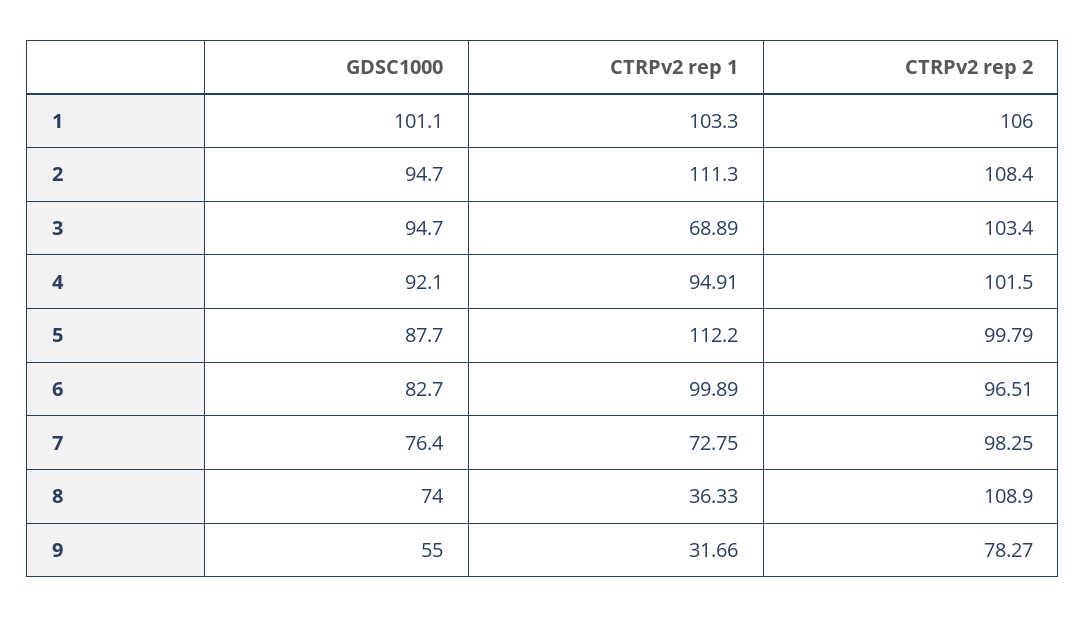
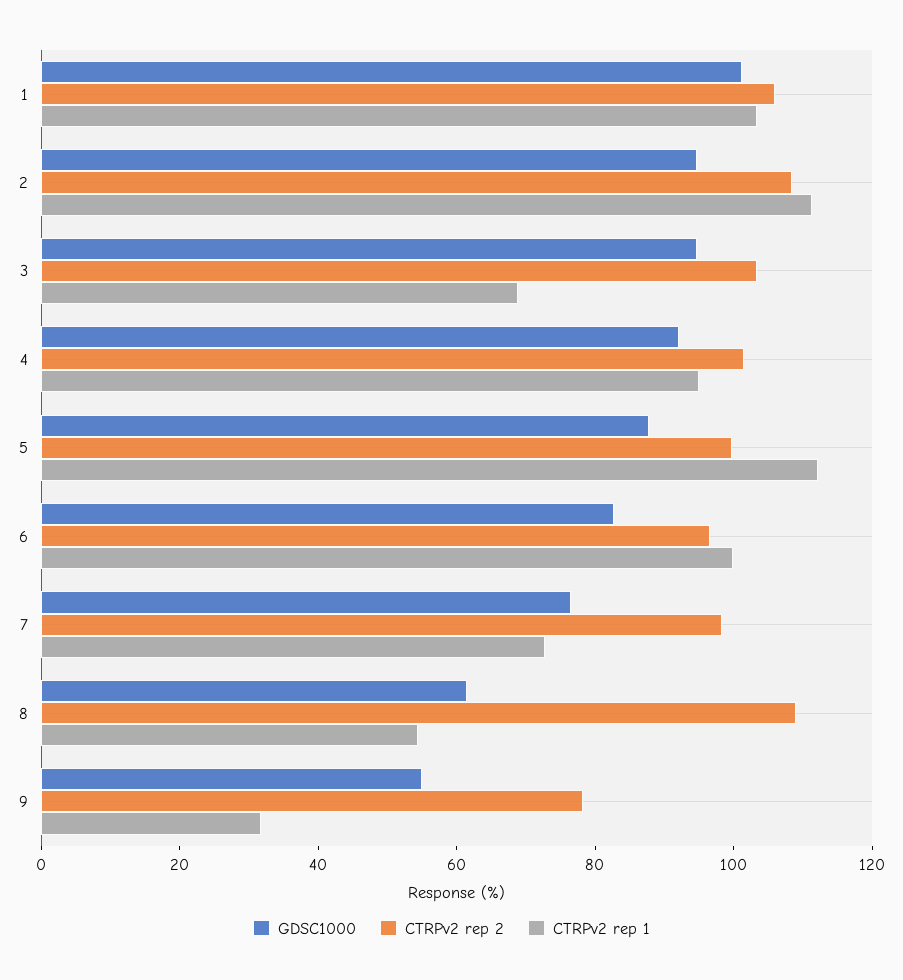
  {
    "GDSC1000": {
      "1": 101.1,
      "2": 94.7,
      "3": 94.7,
      "4": 92.1,
      "5": 87.7,
      "6": 82.7,
      "7": 76.4,
-     "8": 74,
+     "8": 60,
      "9": 55
    },
    "CTRPv2 rep 1": {
      "1": 103.3,
      "2": 111.3,
      "3": 68.89,
      "4": 94.91,
      "5": 112.2,
      "6": 99.89,
      "7": 72.75,
-     "8": 36.33,
+     "8": 55,
      "9": 31.66
    },
    "CTRPv2 rep 2": {
      "1": 106,
      "2": 108.4,
      "3": 103.4,
      "4": 101.5,
      "5": 99.79,
      "6": 96.51,
      "7": 98.25,
      "8": 108.9,
      "9": 78.27
    }
  }

